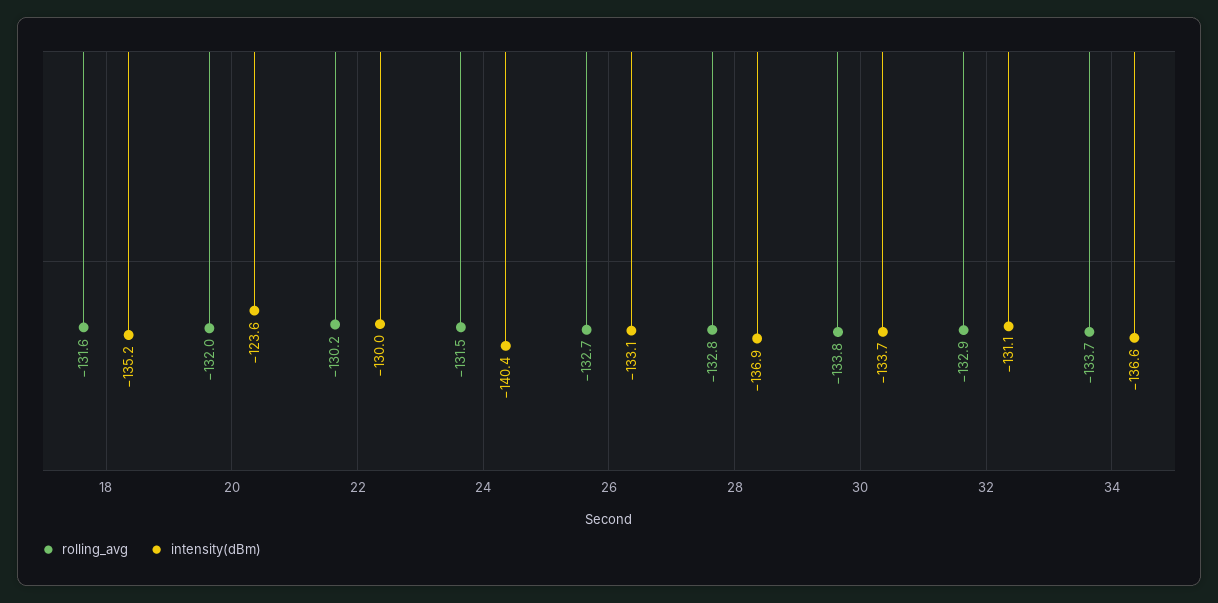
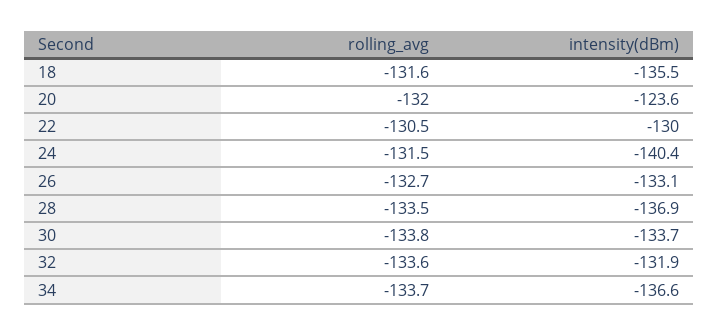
  {
    "rolling_avg": {
      "18": -131.6,
      "20": -132,
-     "22": -130.2,
+     "22": -130.5,
      "24": -131.5,
      "26": -132.7,
-     "28": -132.8,
+     "28": -133.5,
      "30": -133.8,
-     "32": -132.9,
+     "32": -133.6,
      "34": -133.7
    },
    "intensity(dBm)": {
-     "18": -135.2,
+     "18": -135.5,
      "20": -123.6,
      "22": -130,
      "24": -140.4,
      "26": -133.1,
      "28": -136.9,
      "30": -133.7,
-     "32": -131.1,
+     "32": -131.9,
      "34": -136.6
    }
  }

